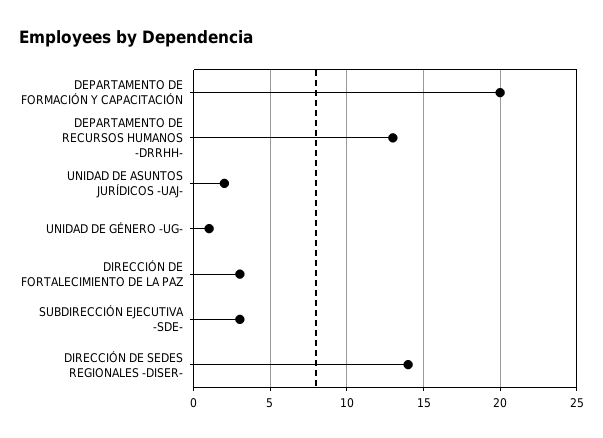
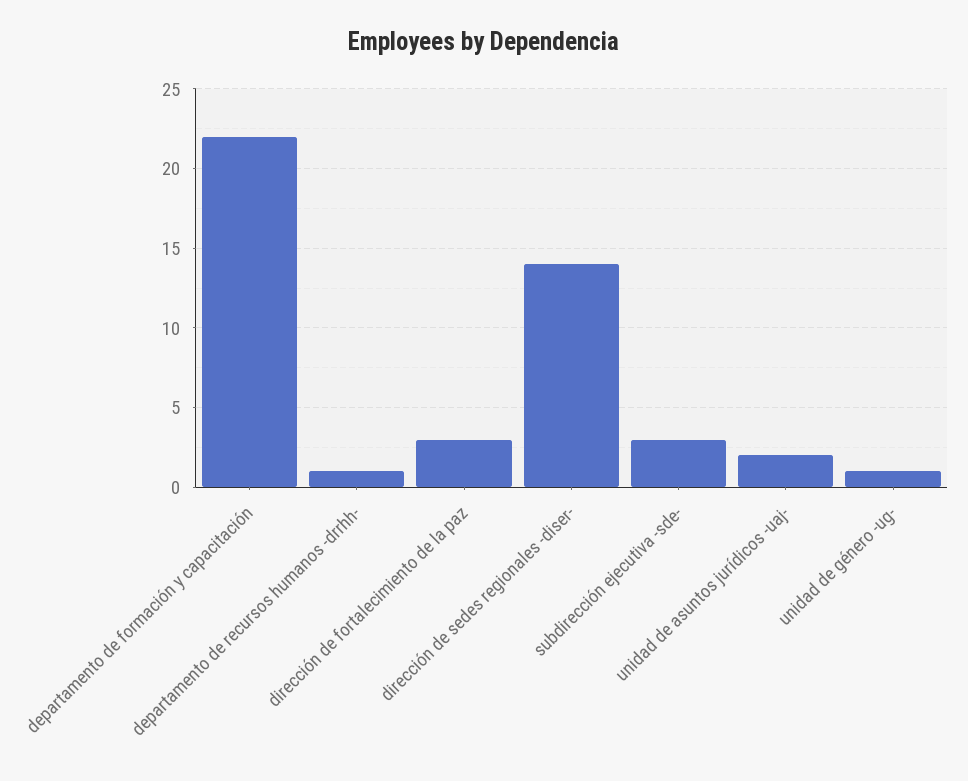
  {
-   "DEPARTAMENTO DE FORMACIÓN Y CAPACITACIÓN": 20,
+   "DEPARTAMENTO DE FORMACIÓN Y CAPACITACIÓN": 22,
-   "DEPARTAMENTO DE RECURSOS HUMANOS -DRRHH-": 13,
+   "DEPARTAMENTO DE RECURSOS HUMANOS -DRRHH-": 1,
    "UNIDAD DE ASUNTOS JURÍDICOS -UAJ-": 2,
    "UNIDAD DE GÉNERO -UG-": 1,
    "DIRECCIÓN DE FORTALECIMIENTO DE LA PAZ": 3,
    "SUBDIRECCIÓN EJECUTIVA -SDE-": 3,
    "DIRECCIÓN DE SEDES REGIONALES -DISER-": 14
  }

